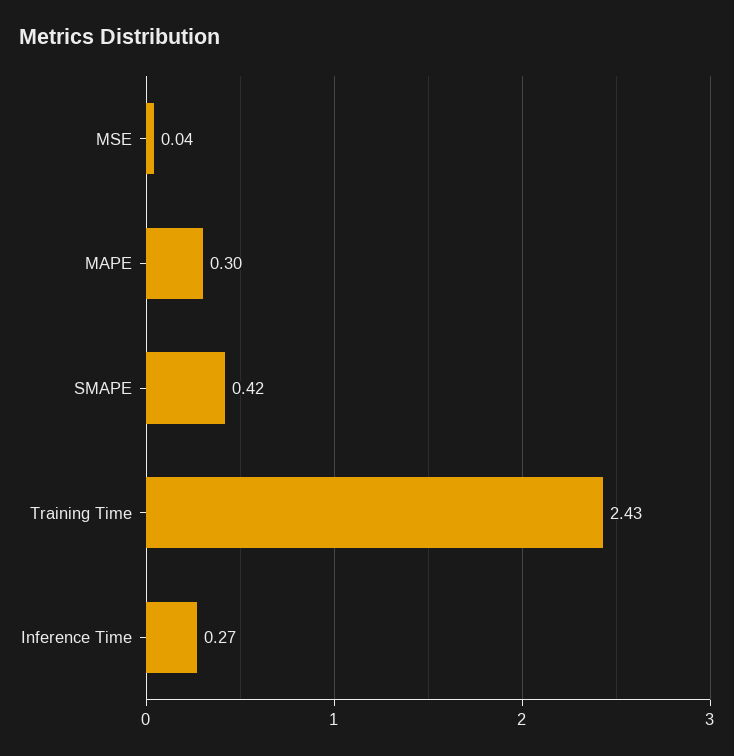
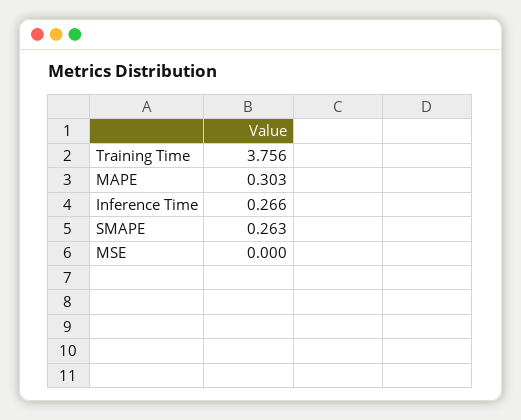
  {
-   "MSE": 0.04,
+   "MSE": 0,
    "MAPE": 0.303,
-   "SMAPE": 0.42,
+   "SMAPE": 0.263,
-   "Training Time": 2.43,
+   "Training Time": 3.756,
    "Inference Time": 0.266
  }

